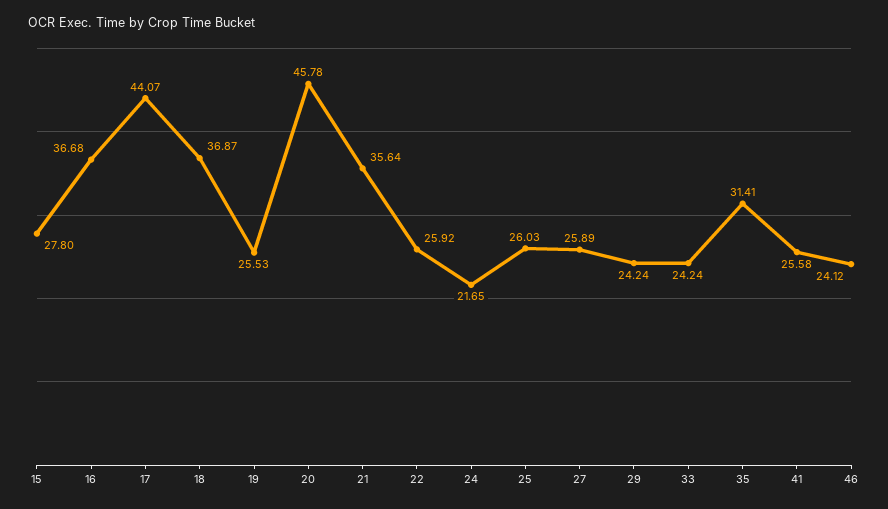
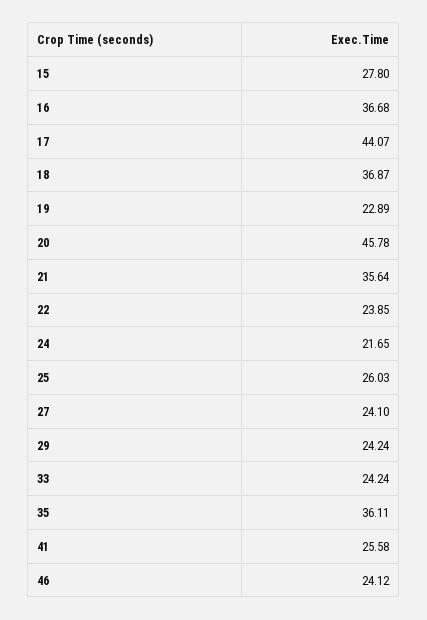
  {
    "15": 27.8,
    "16": 36.68,
    "17": 44.07,
    "18": 36.87,
-   "19": 25.53,
+   "19": 22.89,
    "20": 45.78,
    "21": 35.64,
-   "22": 25.92,
+   "22": 23.85,
    "24": 21.65,
    "25": 26.03,
-   "27": 25.89,
+   "27": 24.1,
    "29": 24.24,
    "33": 24.24,
-   "35": 31.41,
+   "35": 36.11,
    "41": 25.58,
    "46": 24.12
  }

